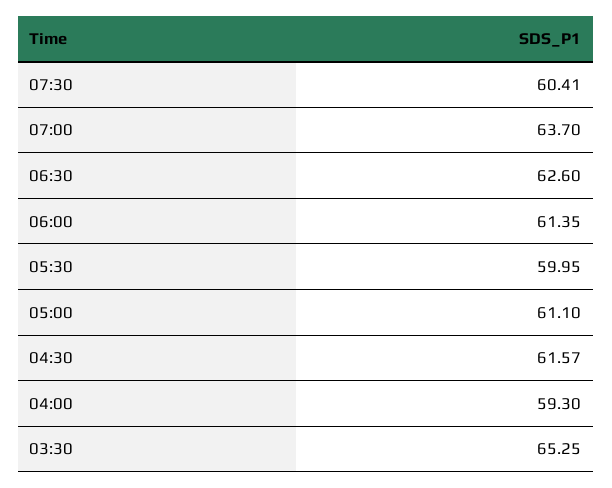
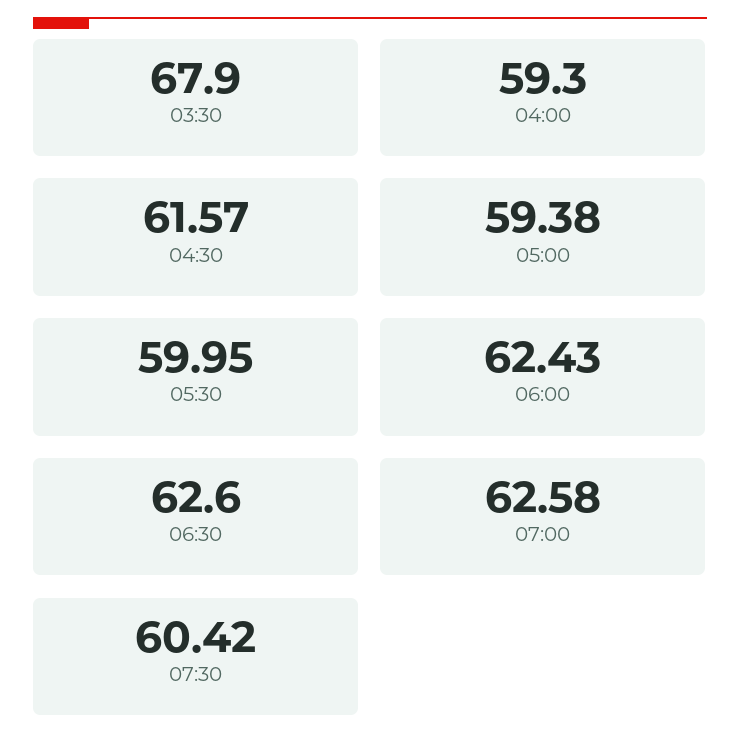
  {
-   "07:30": 60.41,
+   "07:30": 60.42,
-   "07:00": 63.7,
+   "07:00": 62.58,
    "06:30": 62.6,
-   "06:00": 61.35,
+   "06:00": 62.43,
    "05:30": 59.95,
-   "05:00": 61.1,
+   "05:00": 59.38,
    "04:30": 61.57,
    "04:00": 59.3,
-   "03:30": 65.25
+   "03:30": 67.9
  }

